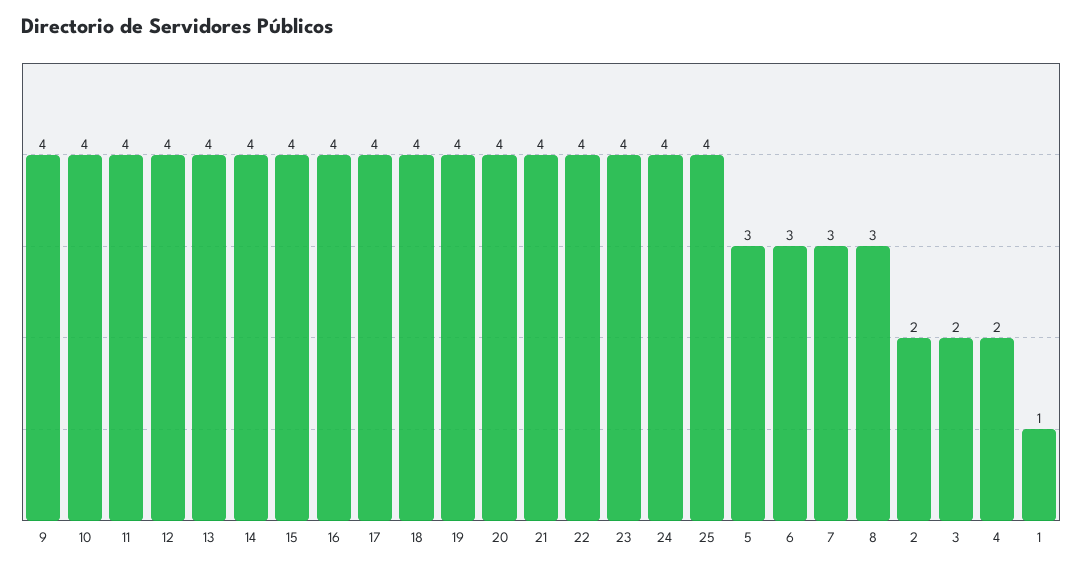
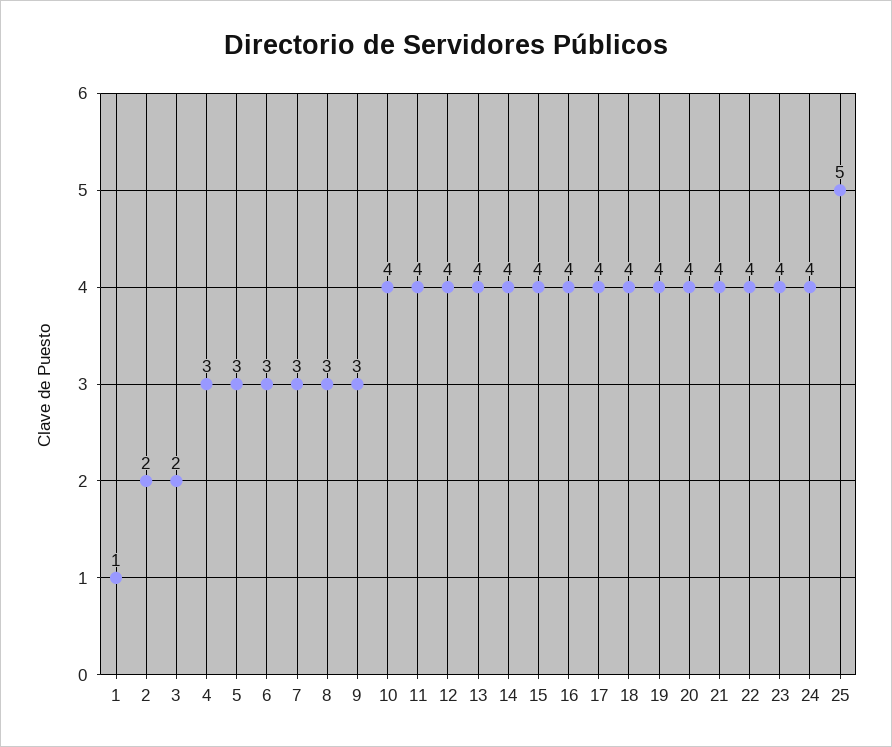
  {
-   "9": 4,
+   "9": 3,
    "10": 4,
    "11": 4,
    "12": 4,
    "13": 4,
    "14": 4,
    "15": 4,
    "16": 4,
    "17": 4,
    "18": 4,
    "19": 4,
    "20": 4,
    "21": 4,
    "22": 4,
    "23": 4,
    "24": 4,
-   "25": 4,
+   "25": 5,
    "5": 3,
    "6": 3,
    "7": 3,
    "8": 3,
    "2": 2,
    "3": 2,
-   "4": 2,
+   "4": 3,
    "1": 1
  }

